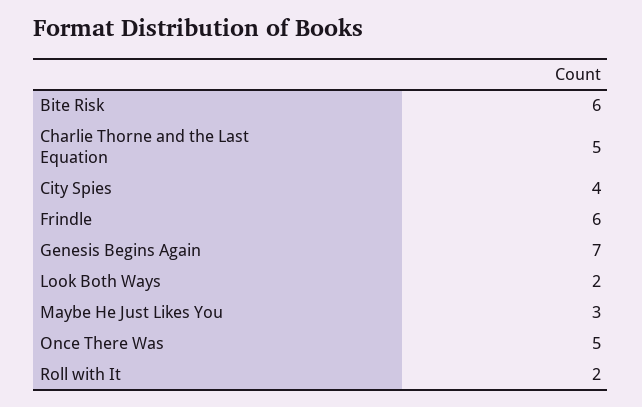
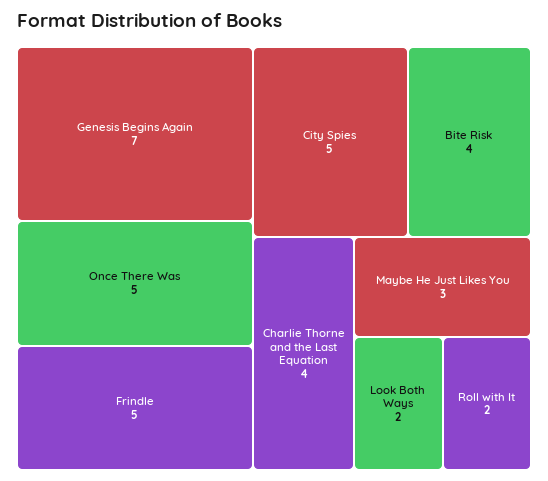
  {
-   "Bite Risk": 6,
+   "Bite Risk": 4,
-   "Charlie Thorne and the Last Equation": 5,
+   "Charlie Thorne and the Last Equation": 4,
-   "City Spies": 4,
+   "City Spies": 5,
-   "Frindle": 6,
+   "Frindle": 5,
    "Genesis Begins Again": 7,
    "Look Both Ways": 2,
    "Maybe He Just Likes You": 3,
    "Once There Was": 5,
    "Roll with It": 2
  }

